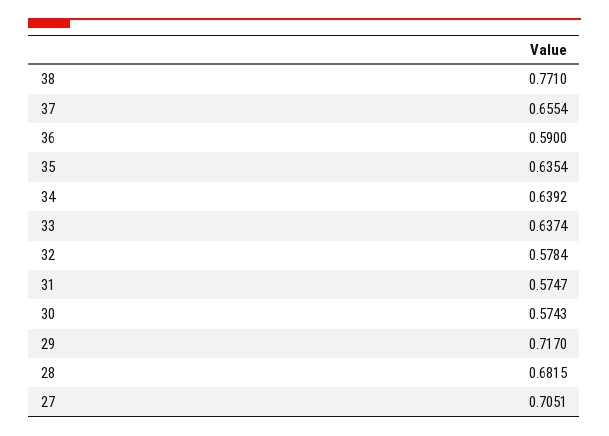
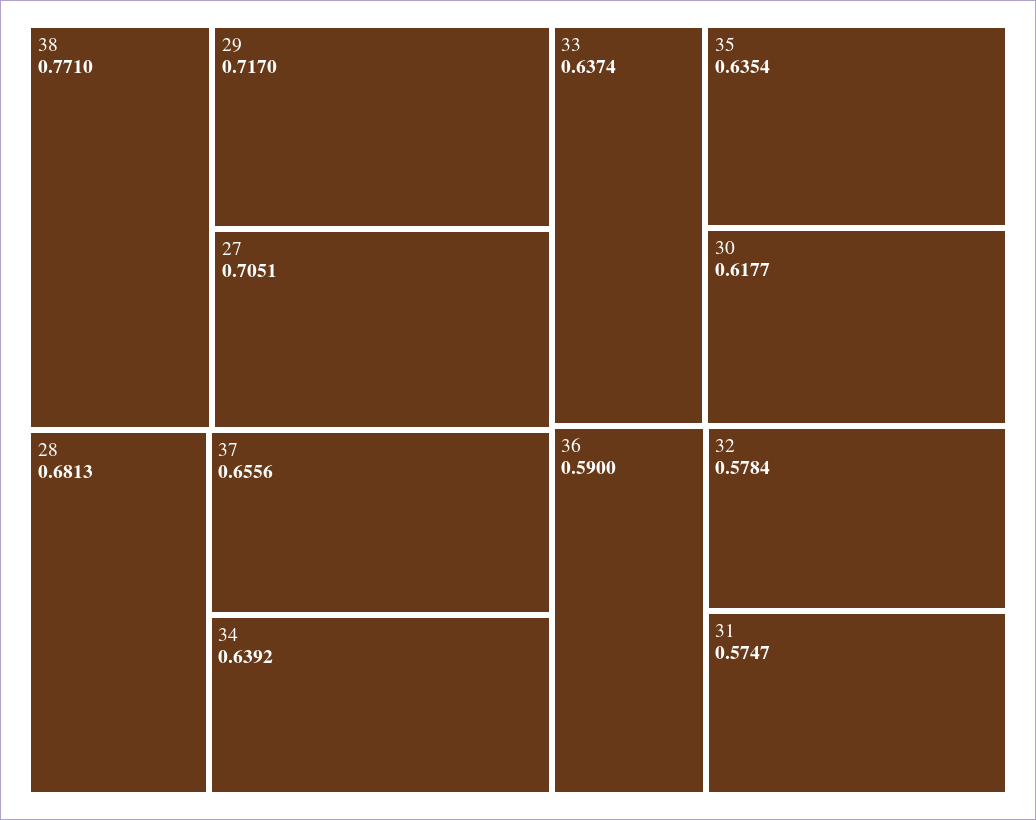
  {
    "38": 0.771,
-   "37": 0.6554,
+   "37": 0.6556,
    "36": 0.59,
    "35": 0.6354,
    "34": 0.6392,
    "33": 0.6374,
    "32": 0.5784,
    "31": 0.5747,
-   "30": 0.5743,
+   "30": 0.6177,
    "29": 0.717,
-   "28": 0.6815,
+   "28": 0.6813,
    "27": 0.7051
  }

